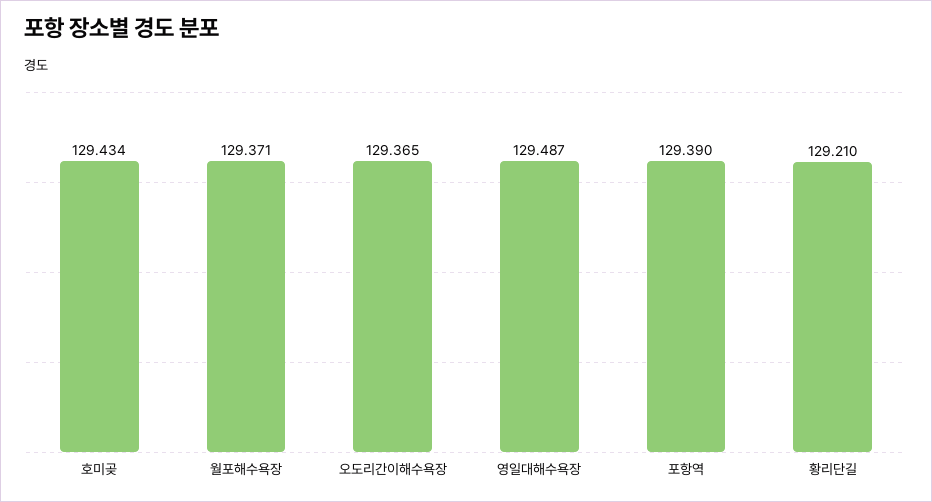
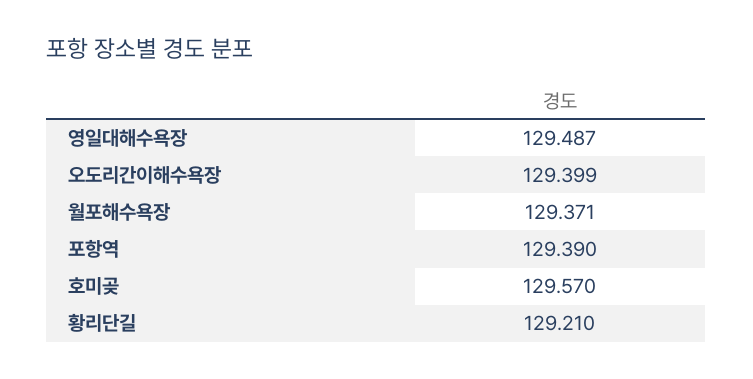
  {
-   "호미곶": 129.434,
+   "호미곶": 129.57,
    "월포해수욕장": 129.371,
-   "오도리간이해수욕장": 129.365,
+   "오도리간이해수욕장": 129.399,
    "영일대해수욕장": 129.487,
    "포항역": 129.39,
    "황리단길": 129.21
  }

